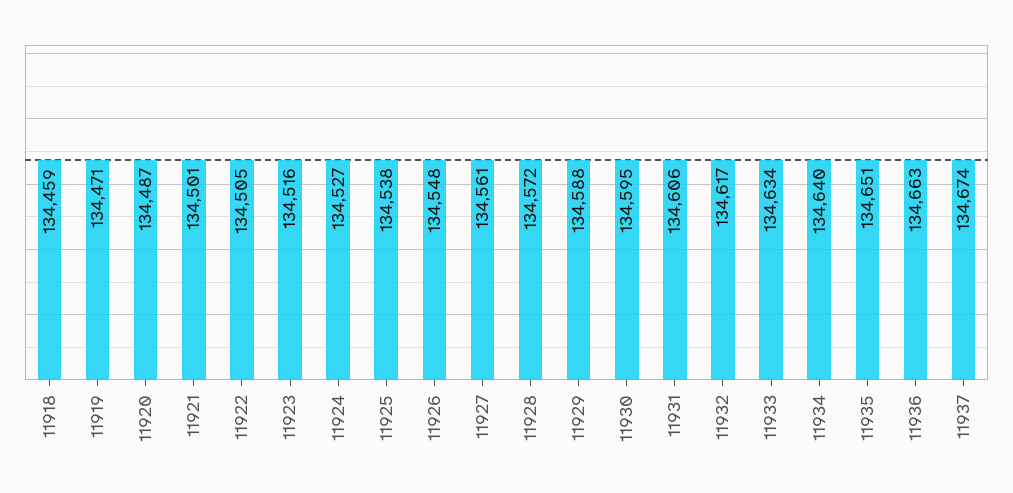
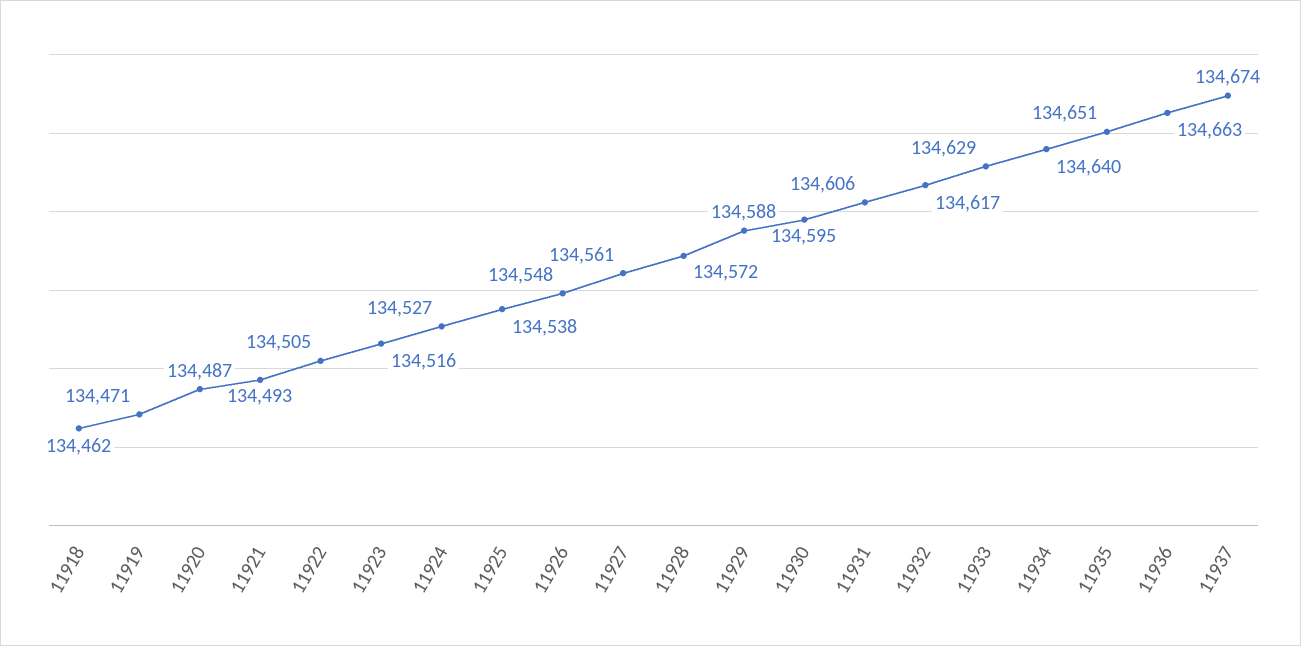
  {
-   "11918": 134459,
+   "11918": 134462,
    "11919": 134471,
    "11920": 134487,
-   "11921": 134501,
+   "11921": 134493,
    "11922": 134505,
    "11923": 134516,
    "11924": 134527,
    "11925": 134538,
    "11926": 134548,
    "11927": 134561,
    "11928": 134572,
    "11929": 134588,
    "11930": 134595,
    "11931": 134606,
    "11932": 134617,
-   "11933": 134634,
+   "11933": 134629,
    "11934": 134640,
    "11935": 134651,
    "11936": 134663,
    "11937": 134674
  }

